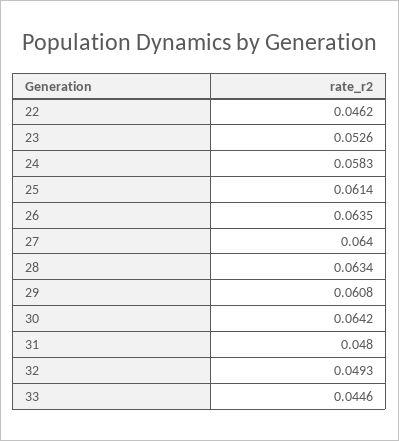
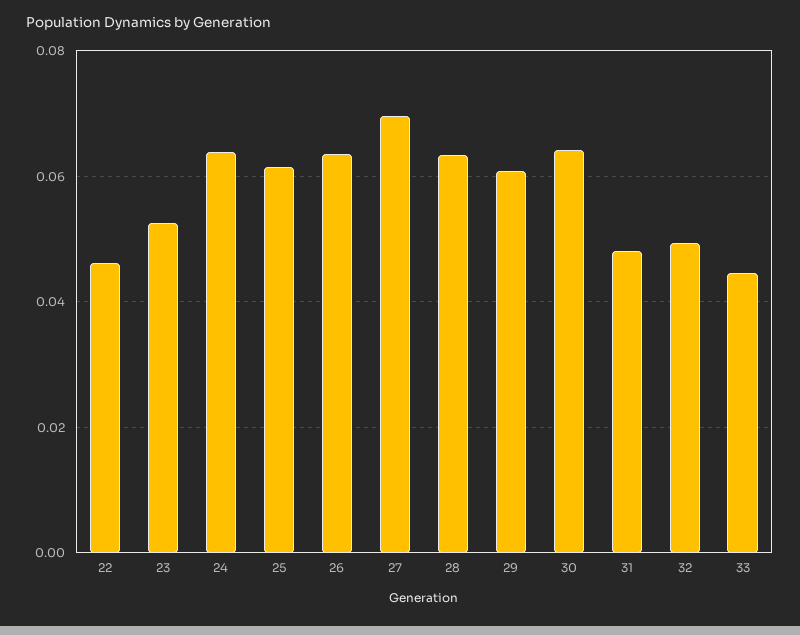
  {
    "22": 0.0462,
    "23": 0.0526,
-   "24": 0.0583,
+   "24": 0.064,
    "25": 0.0614,
    "26": 0.0635,
-   "27": 0.064,
+   "27": 0.07,
    "28": 0.0634,
    "29": 0.0608,
    "30": 0.0642,
    "31": 0.048,
    "32": 0.0493,
    "33": 0.0446
  }

